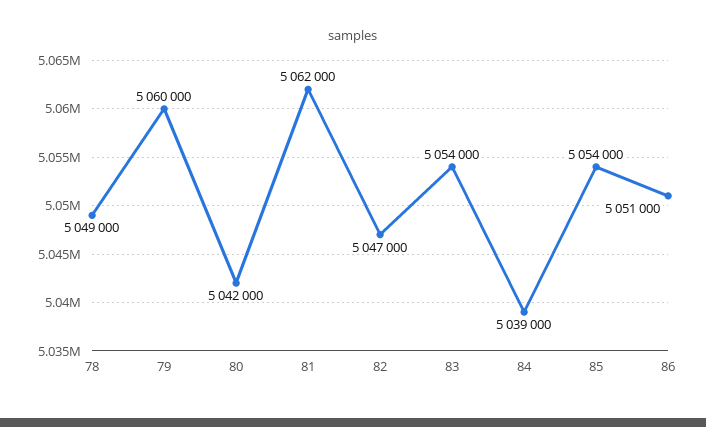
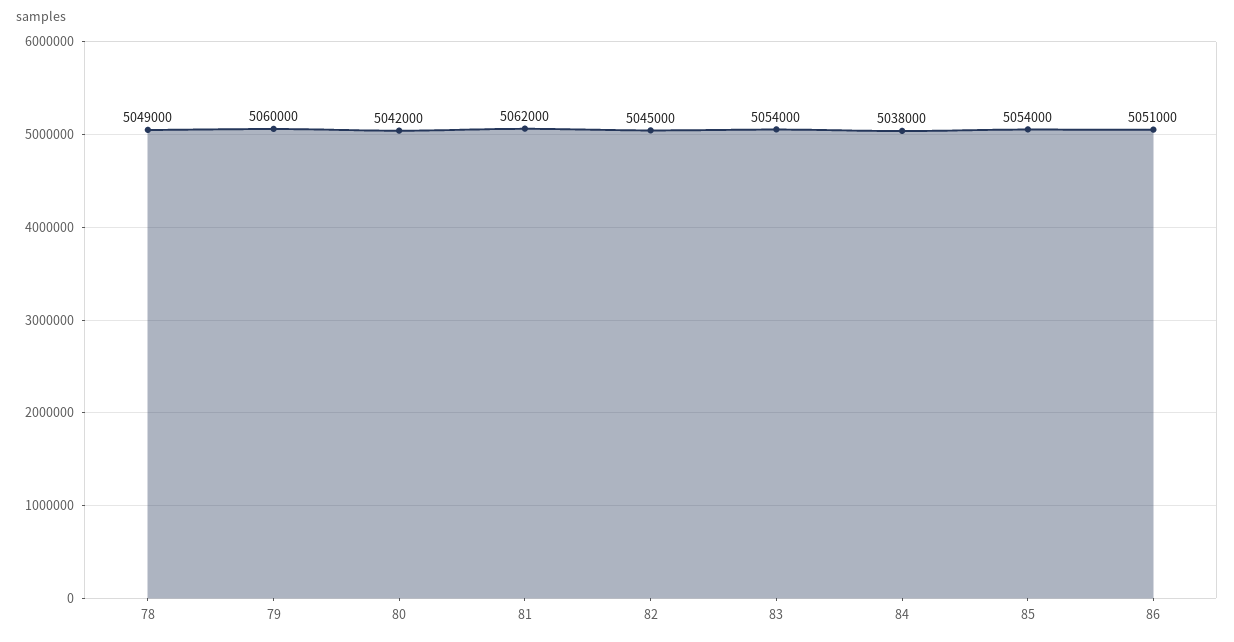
  {
    "78": 5049000,
    "79": 5060000,
    "80": 5042000,
    "81": 5062000,
-   "82": 5047000,
+   "82": 5045000,
    "83": 5054000,
-   "84": 5039000,
+   "84": 5038000,
    "85": 5054000,
    "86": 5051000
  }

